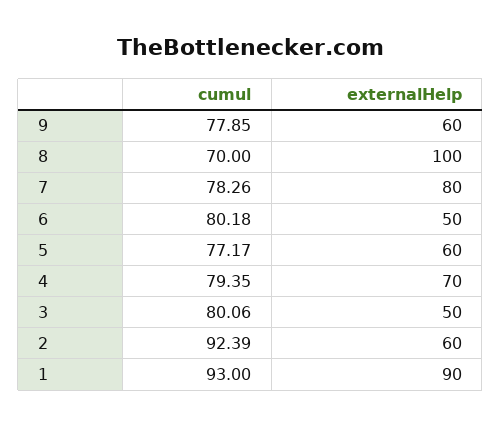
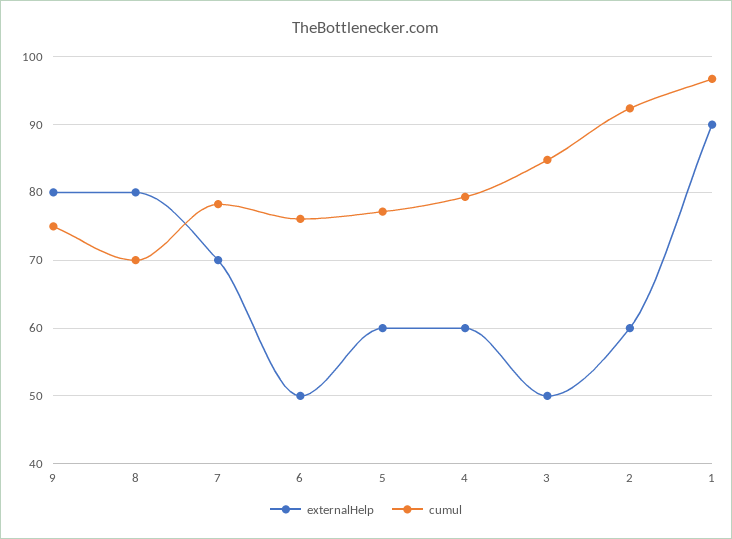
  {
    "cumul": {
-     "9": 77.85,
+     "9": 75,
      "8": 70,
      "7": 78.26,
-     "6": 80.18,
+     "6": 76,
      "5": 77.17,
      "4": 79.35,
-     "3": 80.06,
+     "3": 85,
      "2": 92.39,
-     "1": 93
+     "1": 97
    },
    "externalHelp": {
-     "9": 60,
+     "9": 80,
-     "8": 100,
+     "8": 80,
-     "7": 80,
+     "7": 70,
      "6": 50,
      "5": 60,
-     "4": 70,
+     "4": 60,
      "3": 50,
      "2": 60,
      "1": 90
    }
  }

